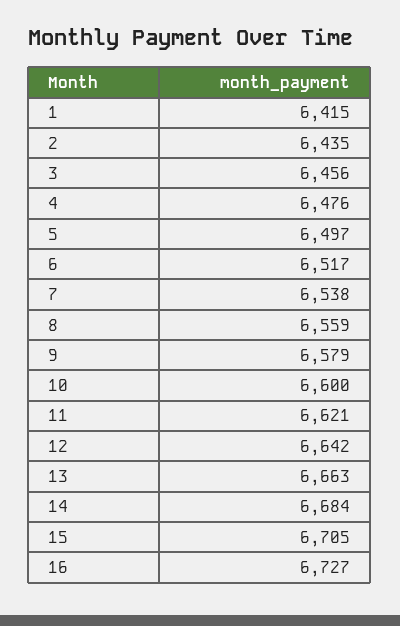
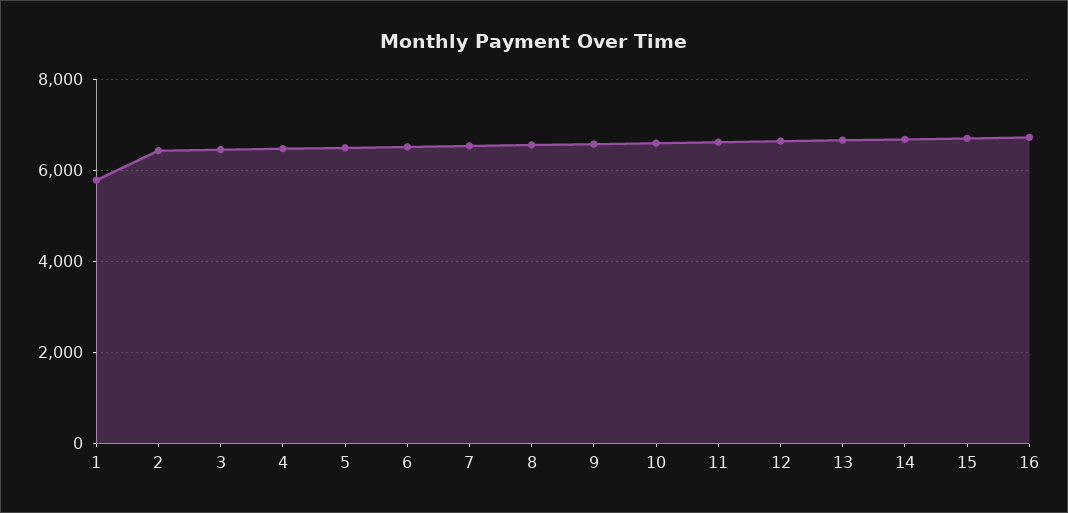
  {
-   "1": 6415,
+   "1": 5800,
    "2": 6435,
    "3": 6456,
    "4": 6476,
    "5": 6497,
    "6": 6517,
    "7": 6538,
    "8": 6559,
    "9": 6579,
    "10": 6600,
    "11": 6621,
    "12": 6642,
    "13": 6663,
    "14": 6684,
    "15": 6705,
    "16": 6727
  }

